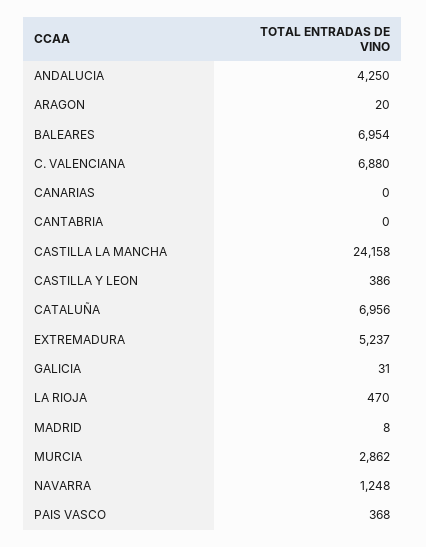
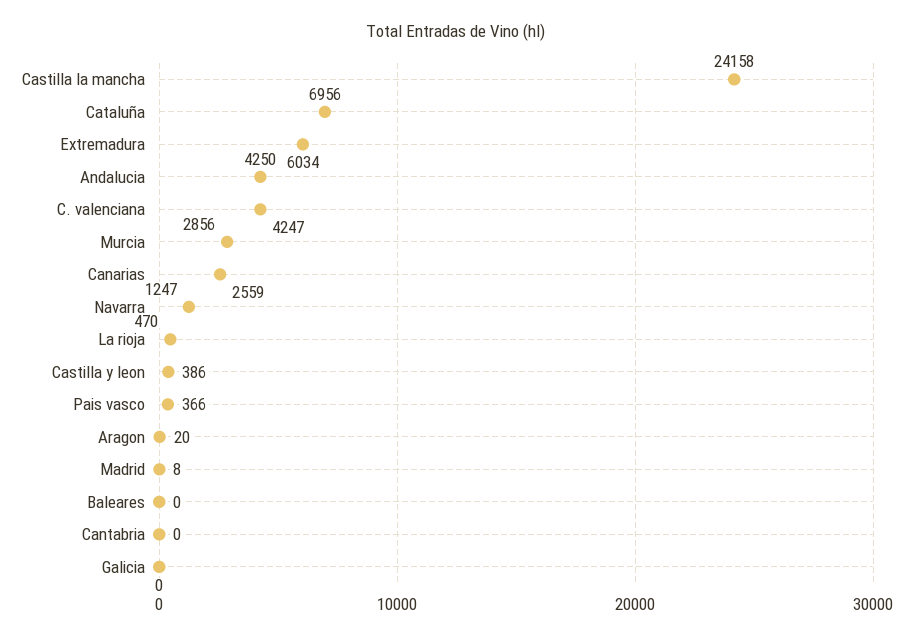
  {
    "ANDALUCIA": 4250,
    "ARAGON": 20,
-   "BALEARES": 6954,
+   "BALEARES": 0,
-   "C. VALENCIANA": 6880,
+   "C. VALENCIANA": 4247,
-   "CANARIAS": 0,
+   "CANARIAS": 2559,
    "CANTABRIA": 0,
    "CASTILLA LA MANCHA": 24158,
    "CASTILLA Y LEON": 386,
    "CATALUÑA": 6956,
-   "EXTREMADURA": 5237,
+   "EXTREMADURA": 6034,
-   "GALICIA": 31,
+   "GALICIA": 0,
    "LA RIOJA": 470,
    "MADRID": 8,
-   "MURCIA": 2862,
+   "MURCIA": 2856,
-   "NAVARRA": 1248,
+   "NAVARRA": 1247,
-   "PAIS VASCO": 368
+   "PAIS VASCO": 366
  }

